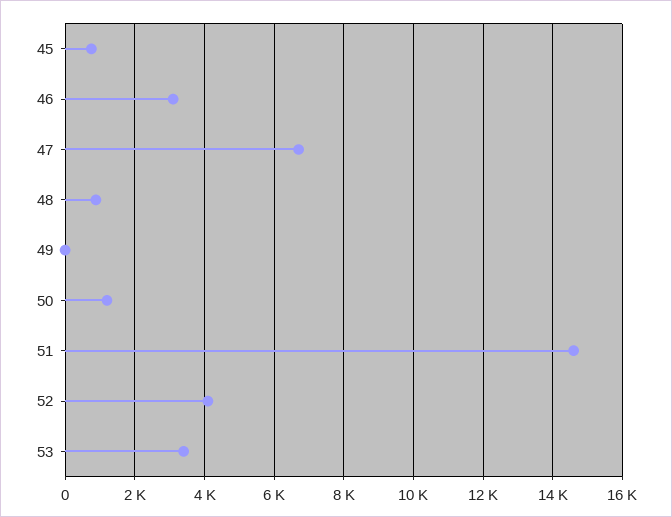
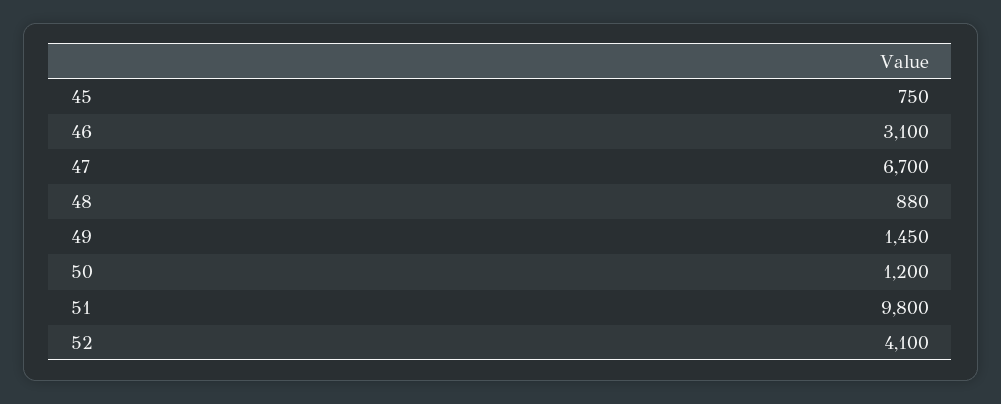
  {
    "45": 750,
    "46": 3100,
    "47": 6700,
    "48": 880,
-   "49": 0,
+   "49": 1450,
    "50": 1200,
-   "51": 14600,
+   "51": 9800,
-   "52": 4100,
+   "52": 4100
-   "53": 3400
  }

